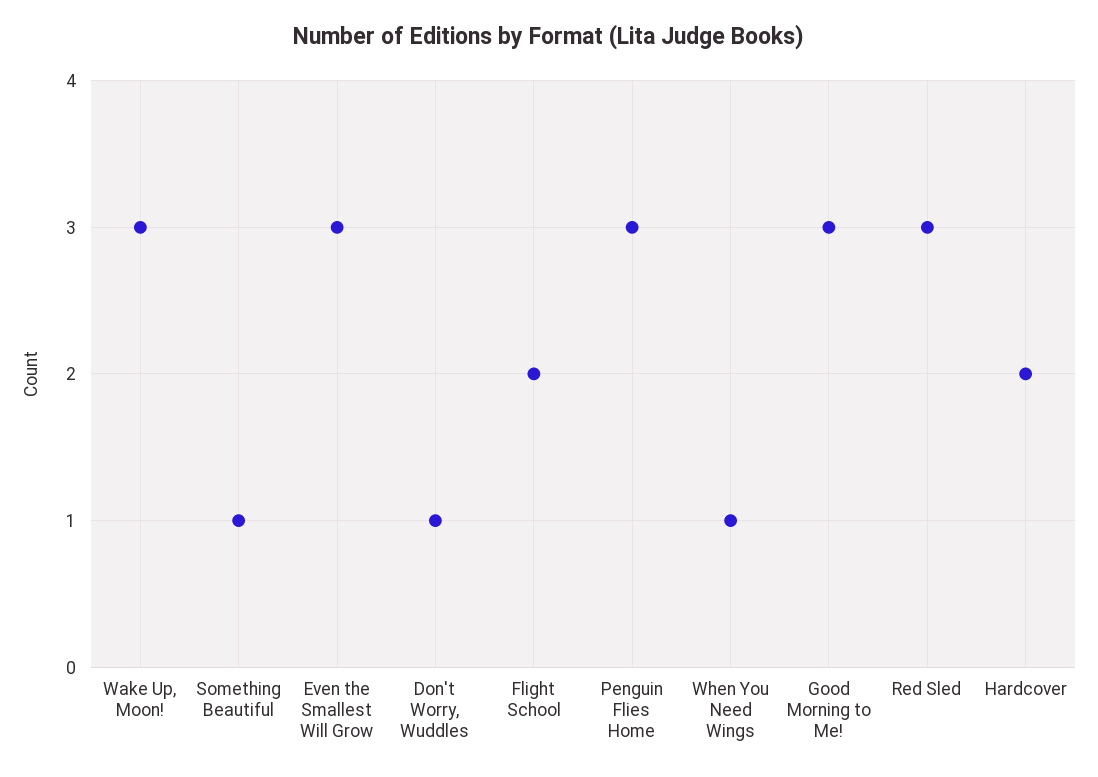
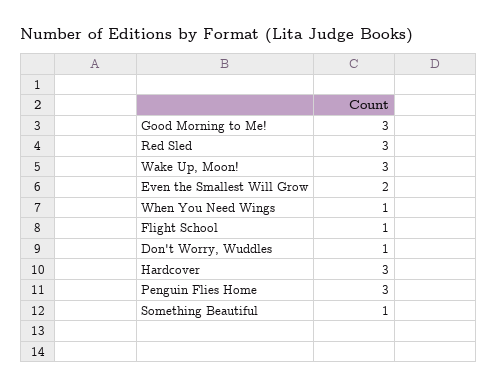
  {
    "Wake Up, Moon!": 3,
    "Something Beautiful": 1,
-   "Even the Smallest Will Grow": 3,
+   "Even the Smallest Will Grow": 2,
    "Don't Worry, Wuddles": 1,
-   "Flight School": 2,
+   "Flight School": 1,
    "Penguin Flies Home": 3,
    "When You Need Wings": 1,
    "Good Morning to Me!": 3,
    "Red Sled": 3,
-   "Hardcover": 2
+   "Hardcover": 3
  }

